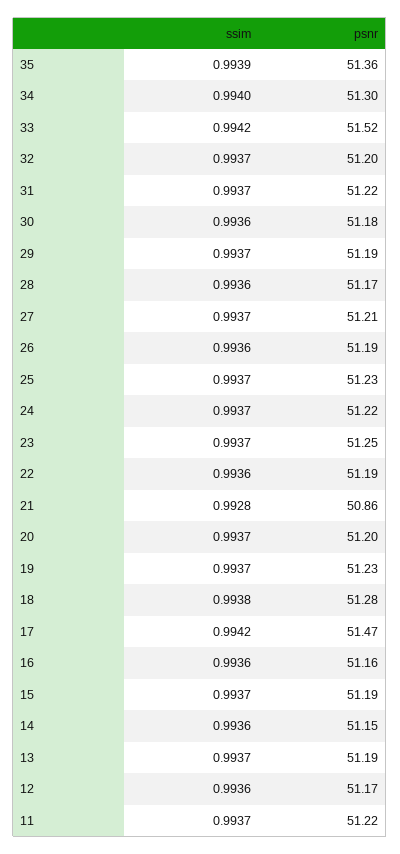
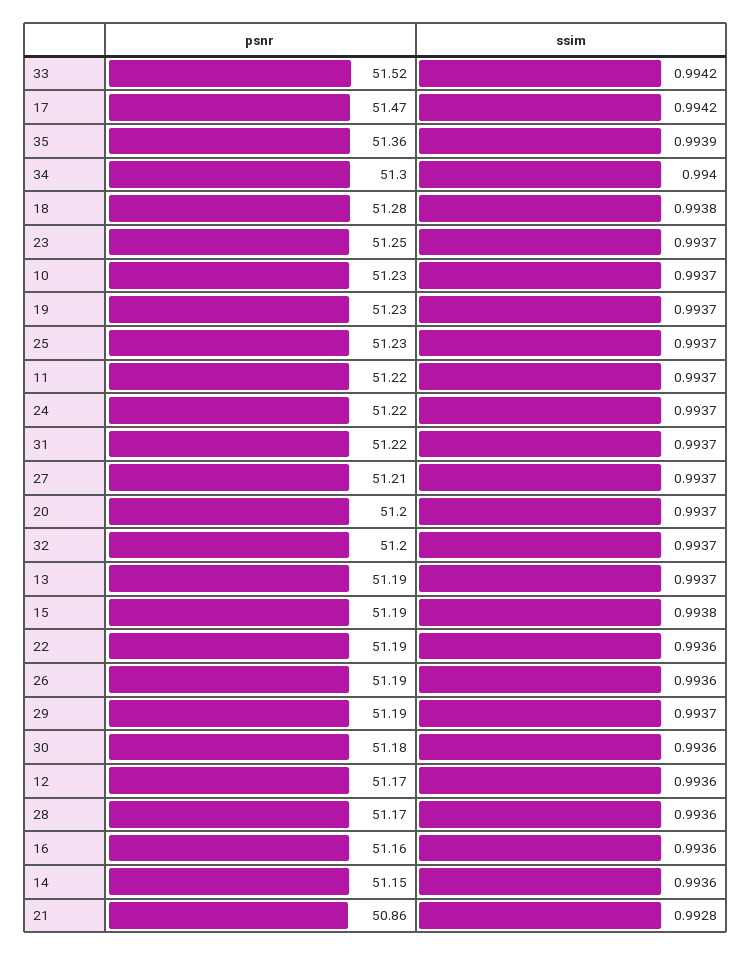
  {
    "ssim": {
      "35": 0.9939,
      "34": 0.994,
      "33": 0.9942,
      "32": 0.9937,
      "31": 0.9937,
      "30": 0.9936,
      "29": 0.9937,
      "28": 0.9936,
      "27": 0.9937,
      "26": 0.9936,
      "25": 0.9937,
      "24": 0.9937,
      "23": 0.9937,
      "22": 0.9936,
      "21": 0.9928,
      "20": 0.9937,
      "19": 0.9937,
      "18": 0.9938,
      "17": 0.9942,
      "16": 0.9936,
-     "15": 0.9937,
+     "15": 0.9938,
      "14": 0.9936,
      "13": 0.9937,
      "12": 0.9936,
-     "11": 0.9937
+     "11": 0.9937,
+     "10": 0.9937
    },
    "psnr": {
      "35": 51.36,
      "34": 51.3,
      "33": 51.52,
      "32": 51.2,
      "31": 51.22,
      "30": 51.18,
      "29": 51.19,
      "28": 51.17,
      "27": 51.21,
      "26": 51.19,
      "25": 51.23,
      "24": 51.22,
      "23": 51.25,
      "22": 51.19,
      "21": 50.86,
      "20": 51.2,
      "19": 51.23,
      "18": 51.28,
      "17": 51.47,
      "16": 51.16,
      "15": 51.19,
      "14": 51.15,
      "13": 51.19,
      "12": 51.17,
-     "11": 51.22
+     "11": 51.22,
+     "10": 51.23
    }
  }

